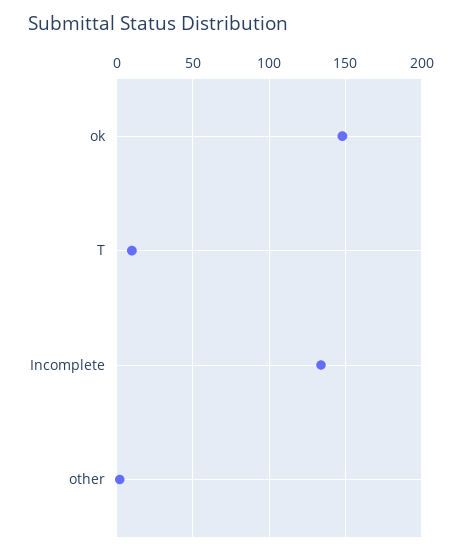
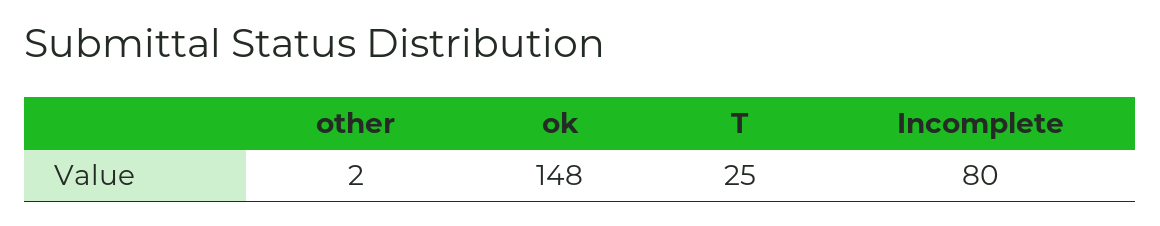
  {
    "ok": 148,
-   "T": 10,
+   "T": 25,
-   "Incomplete": 135,
+   "Incomplete": 80,
    "other": 2
  }

